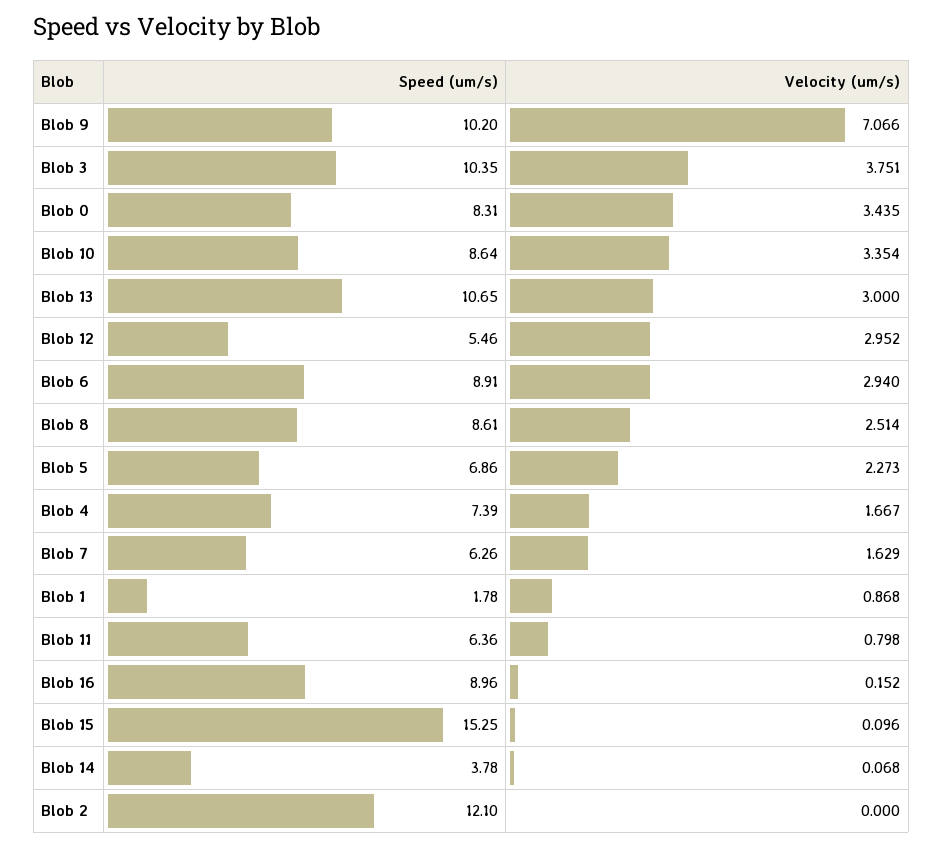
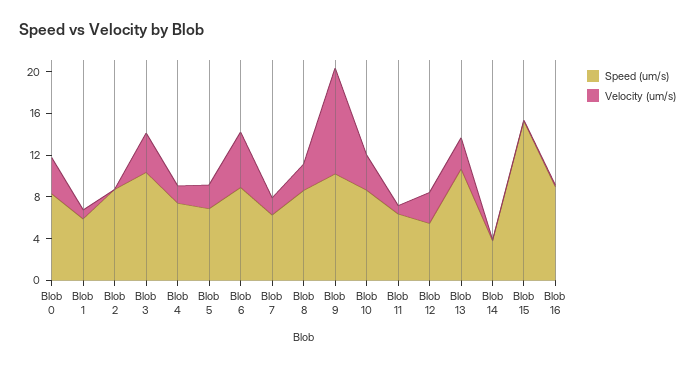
  {
    "Speed (um/s)": {
      "Blob 9": 10.2,
      "Blob 3": 10.35,
      "Blob 0": 8.31,
      "Blob 10": 8.64,
      "Blob 13": 10.65,
      "Blob 12": 5.46,
      "Blob 6": 8.91,
      "Blob 8": 8.61,
      "Blob 5": 6.86,
      "Blob 4": 7.39,
      "Blob 7": 6.26,
-     "Blob 1": 1.78,
+     "Blob 1": 6,
      "Blob 11": 6.36,
      "Blob 16": 8.96,
      "Blob 15": 15.25,
      "Blob 14": 3.78,
-     "Blob 2": 12.1
+     "Blob 2": 9
    },
    "Velocity (um/s)": {
-     "Blob 9": 7.066,
+     "Blob 9": 10,
      "Blob 3": 3.751,
      "Blob 0": 3.435,
      "Blob 10": 3.354,
      "Blob 13": 3,
      "Blob 12": 2.952,
-     "Blob 6": 2.94,
+     "Blob 6": 5,
      "Blob 8": 2.514,
      "Blob 5": 2.273,
      "Blob 4": 1.667,
      "Blob 7": 1.629,
      "Blob 1": 0.868,
      "Blob 11": 0.798,
      "Blob 16": 0.152,
      "Blob 15": 0.096,
      "Blob 14": 0.068,
      "Blob 2": 0
    }
  }

